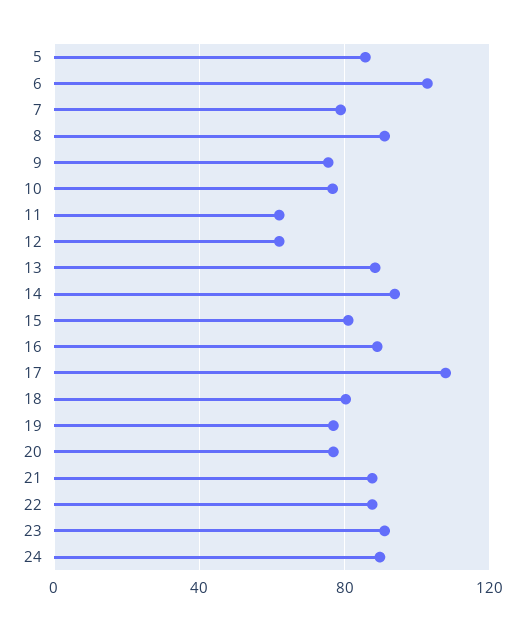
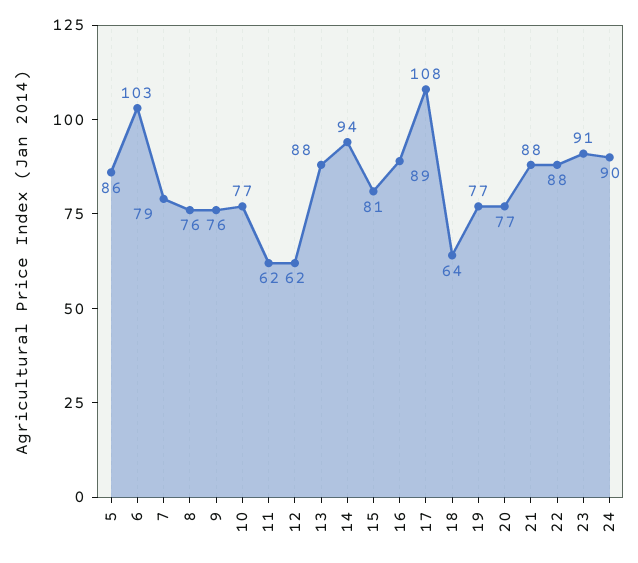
  {
    "5": 86,
    "6": 103,
    "7": 79,
-   "8": 90,
+   "8": 76,
    "9": 76,
    "10": 77,
    "11": 62,
    "12": 62,
    "13": 88,
    "14": 94,
    "15": 81,
    "16": 89,
    "17": 108,
-   "18": 80,
+   "18": 64,
    "19": 77,
    "20": 77,
    "21": 88,
    "22": 88,
    "23": 91,
    "24": 90
  }

